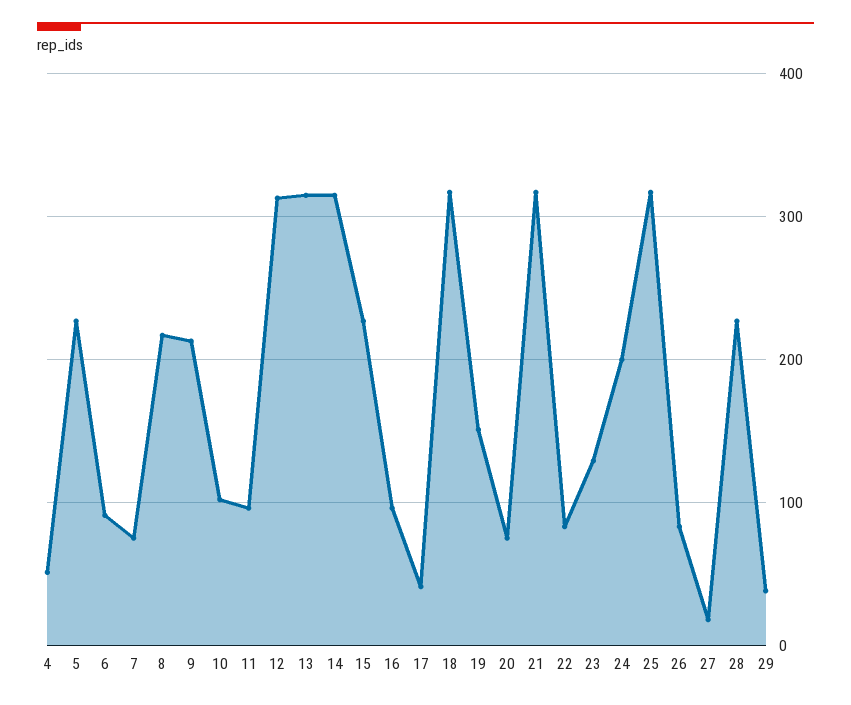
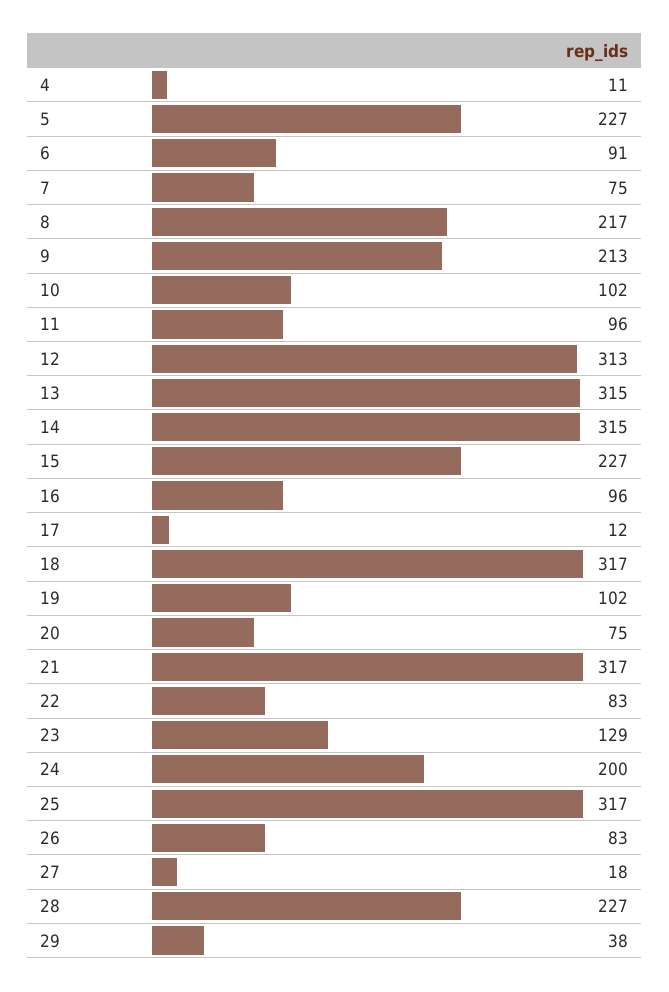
  {
-   "4": 50,
+   "4": 11,
    "5": 227,
    "6": 91,
    "7": 75,
    "8": 217,
    "9": 213,
    "10": 102,
    "11": 96,
    "12": 313,
    "13": 315,
    "14": 315,
    "15": 227,
    "16": 96,
-   "17": 40,
+   "17": 12,
    "18": 317,
-   "19": 150,
+   "19": 102,
    "20": 75,
    "21": 317,
    "22": 83,
    "23": 129,
    "24": 200,
    "25": 317,
    "26": 83,
    "27": 18,
    "28": 227,
    "29": 38
  }

